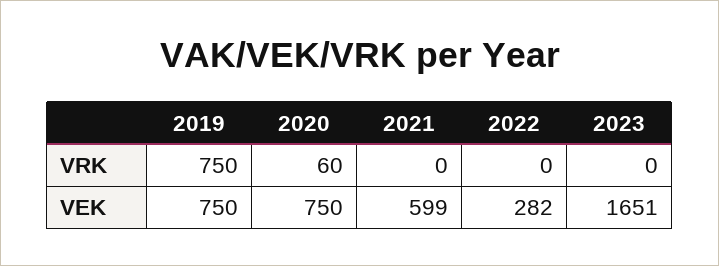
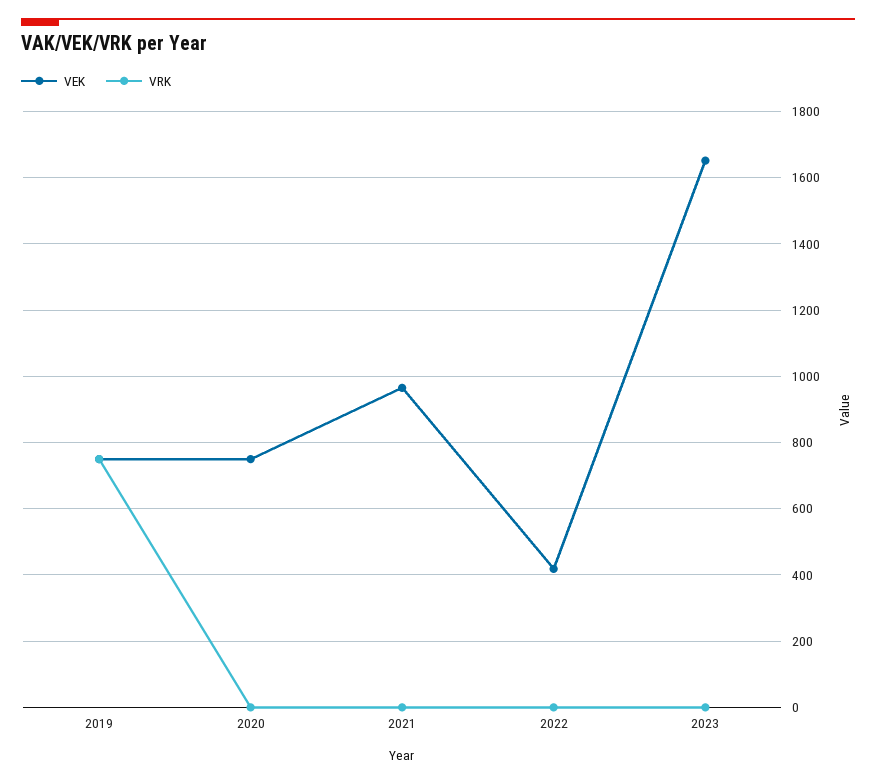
  {
    "VRK": {
      "2019": 750,
-     "2020": 60,
+     "2020": 0,
      "2021": 0,
      "2022": 0,
      "2023": 0
    },
    "VEK": {
      "2019": 750,
      "2020": 750,
-     "2021": 599,
+     "2021": 960,
-     "2022": 282,
+     "2022": 420,
      "2023": 1651
    }
  }

